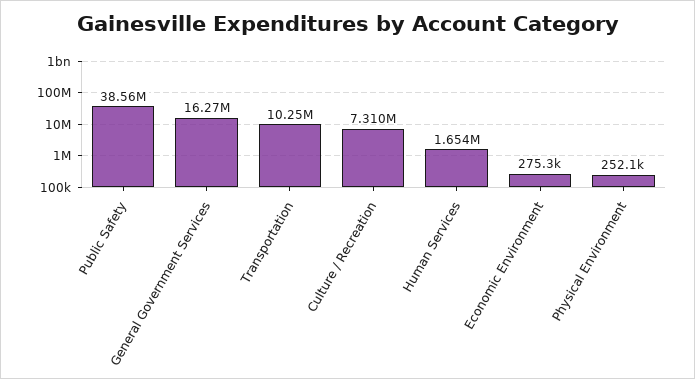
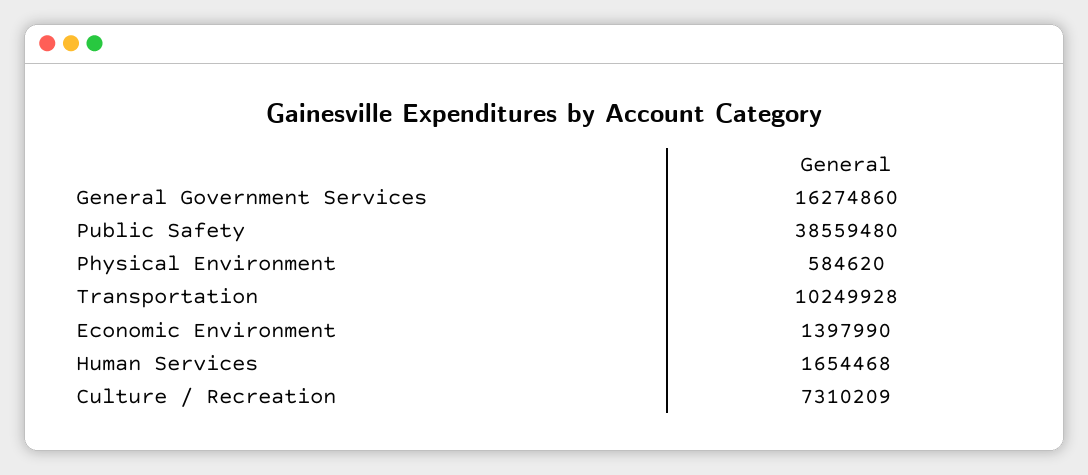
  {
    "Public Safety": 38559480,
    "General Government Services": 16274860,
    "Transportation": 10249928,
    "Culture / Recreation": 7310209,
    "Human Services": 1654468,
-   "Economic Environment": 275300,
+   "Economic Environment": 1397990,
-   "Physical Environment": 252100
+   "Physical Environment": 584620
  }

